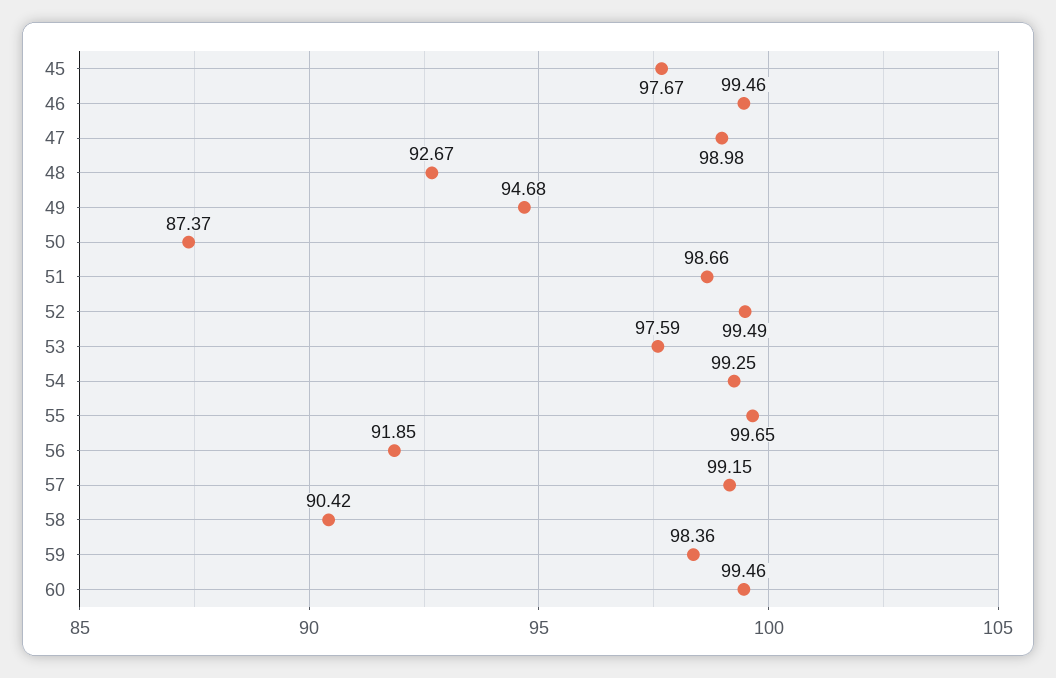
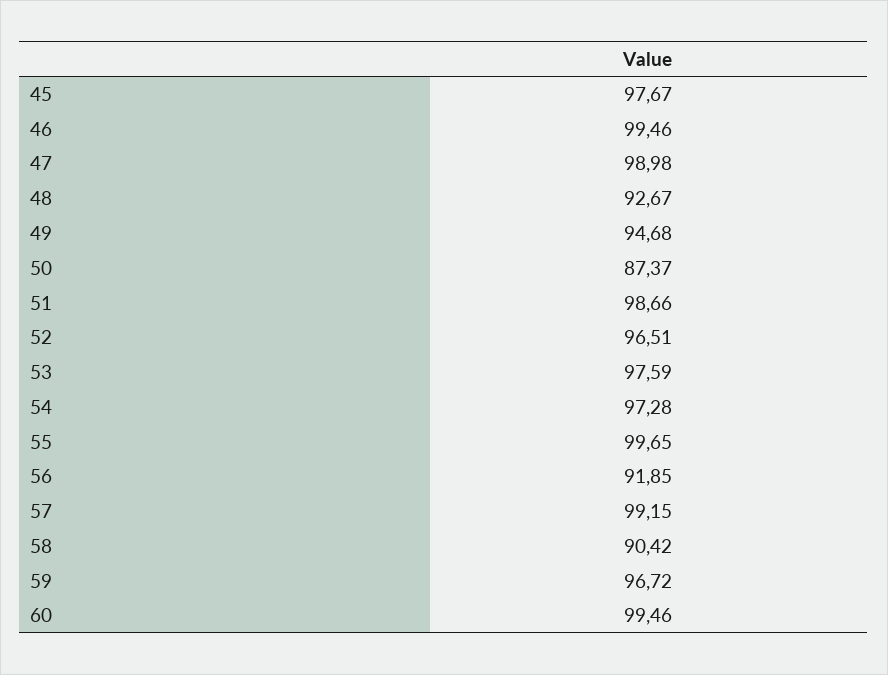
  {
    "45": 97.67,
    "46": 99.46,
    "47": 98.98,
    "48": 92.67,
    "49": 94.68,
    "50": 87.37,
    "51": 98.66,
-   "52": 99.49,
+   "52": 96.51,
    "53": 97.59,
-   "54": 99.25,
+   "54": 97.28,
    "55": 99.65,
    "56": 91.85,
    "57": 99.15,
    "58": 90.42,
-   "59": 98.36,
+   "59": 96.72,
    "60": 99.46
  }

